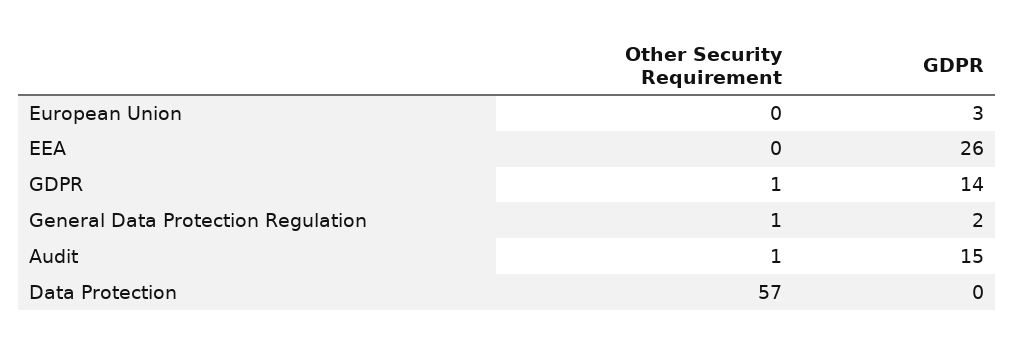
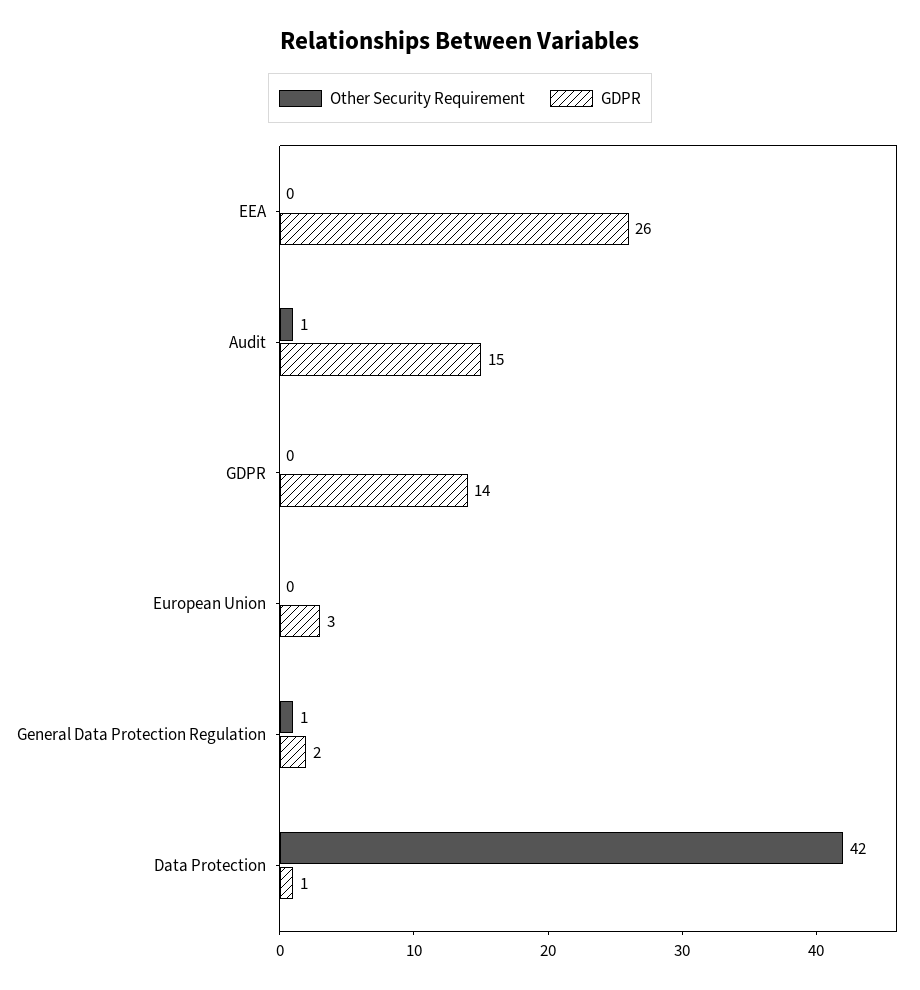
  {
    "Other Security Requirement": {
      "European Union": 0,
      "EEA": 0,
-     "GDPR": 1,
+     "GDPR": 0,
      "General Data Protection Regulation": 1,
      "Audit": 1,
-     "Data Protection": 57
+     "Data Protection": 42
    },
    "GDPR": {
      "European Union": 3,
      "EEA": 26,
      "GDPR": 14,
      "General Data Protection Regulation": 2,
      "Audit": 15,
-     "Data Protection": 0
+     "Data Protection": 1
    }
  }

